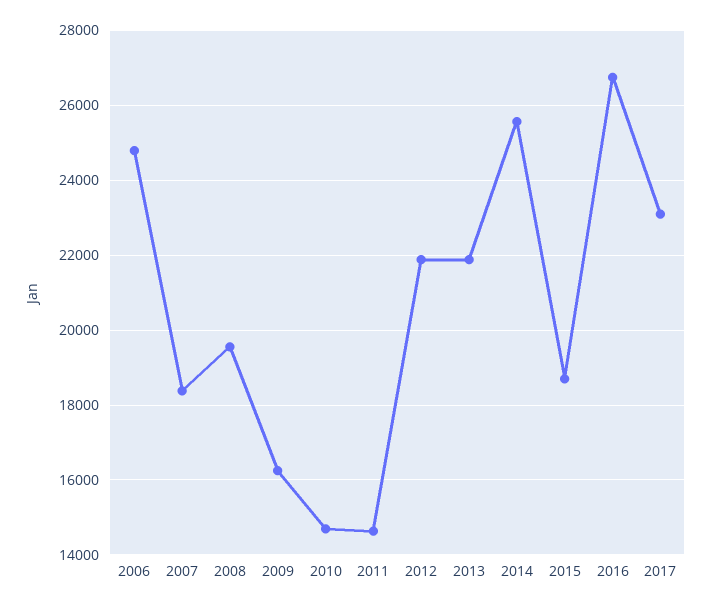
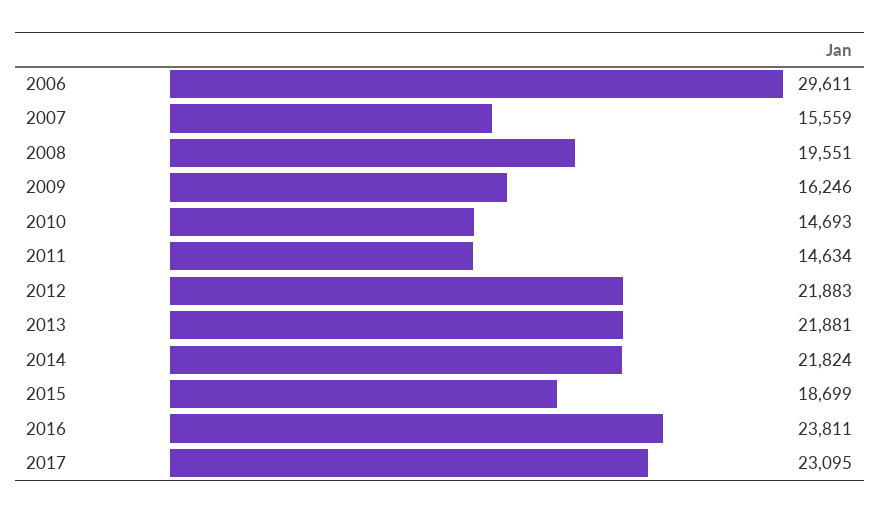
  {
-   "2006": 24800,
+   "2006": 29611,
-   "2007": 18400,
+   "2007": 15559,
    "2008": 19551,
    "2009": 16246,
    "2010": 14693,
    "2011": 14634,
    "2012": 21883,
    "2013": 21881,
-   "2014": 25600,
+   "2014": 21824,
    "2015": 18699,
-   "2016": 26800,
+   "2016": 23811,
    "2017": 23095
  }

